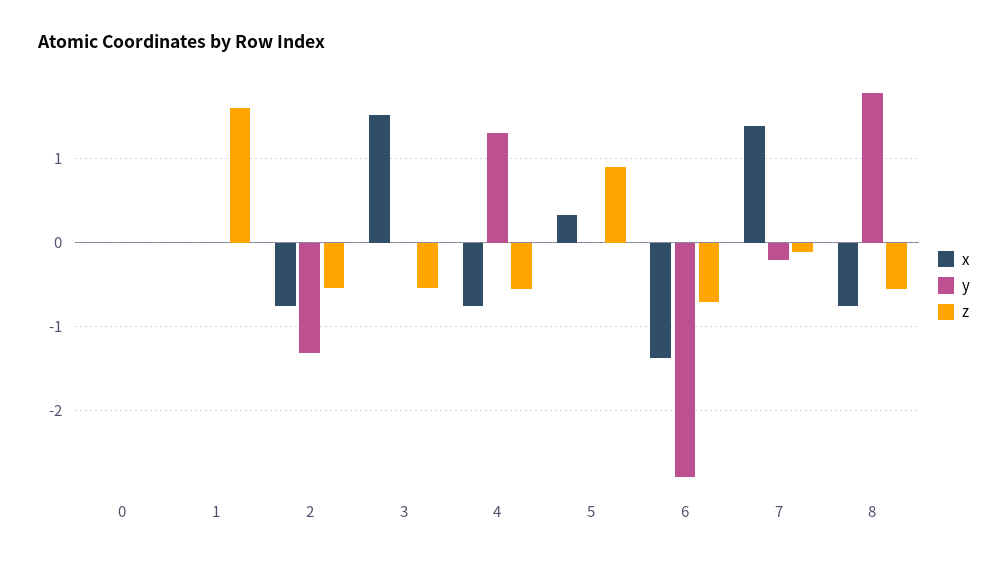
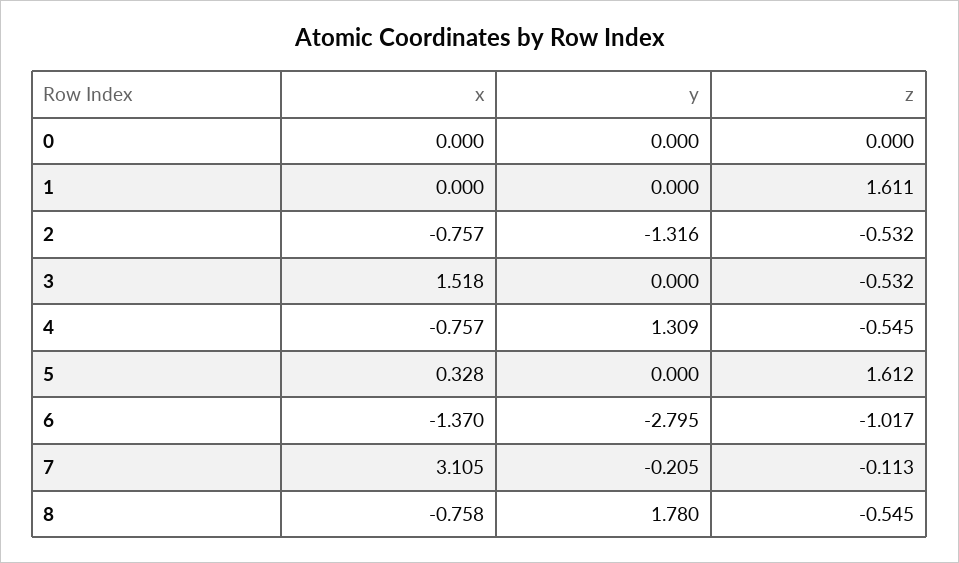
  {
    "x": {
      "0": 0,
      "1": 0,
      "2": -0.757,
      "3": 1.518,
      "4": -0.757,
      "5": 0.328,
      "6": -1.37,
-     "7": 1.4,
+     "7": 3.105,
      "8": -0.758
    },
    "y": {
      "0": 0,
      "1": 0,
      "2": -1.316,
      "3": 0,
      "4": 1.309,
      "5": 0,
      "6": -2.795,
      "7": -0.205,
      "8": 1.78
    },
    "z": {
      "0": 0,
      "1": 1.611,
      "2": -0.532,
      "3": -0.532,
      "4": -0.545,
-     "5": 0.9,
+     "5": 1.612,
-     "6": -0.7,
+     "6": -1.017,
      "7": -0.113,
      "8": -0.545
    }
  }

